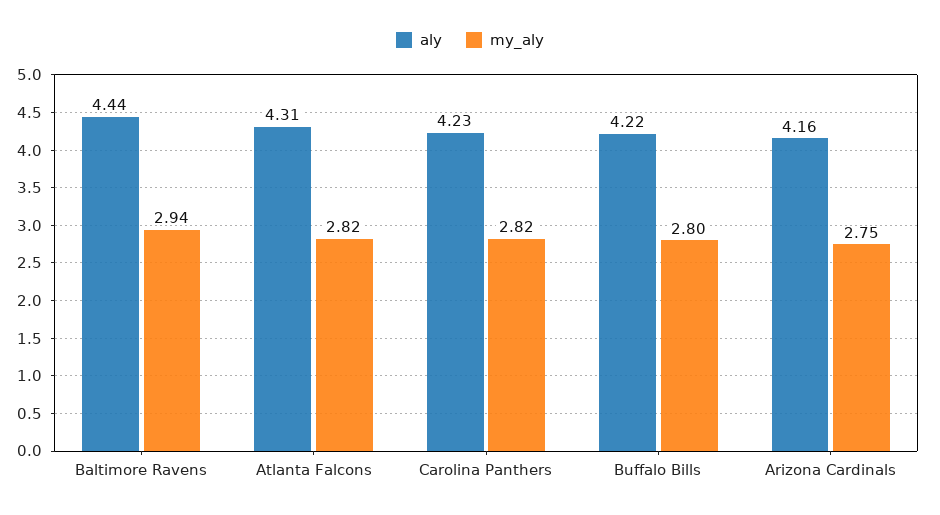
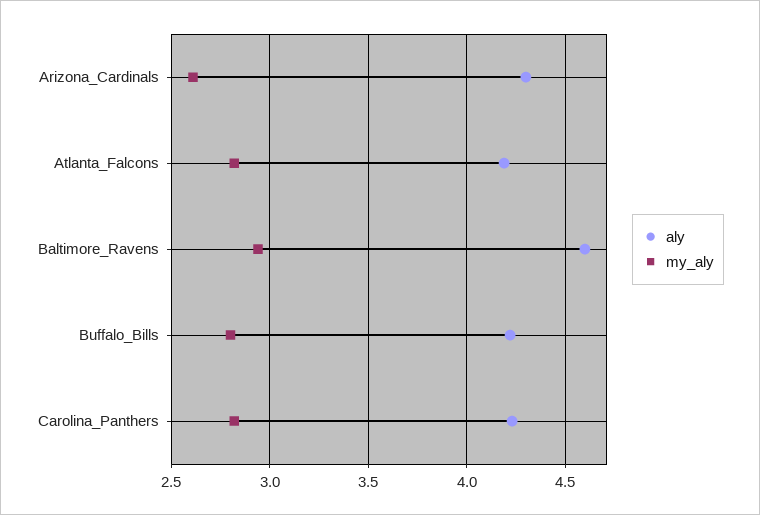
  {
    "aly": {
-     "Baltimore Ravens": 4.44,
+     "Baltimore Ravens": 4.6,
-     "Atlanta Falcons": 4.31,
+     "Atlanta Falcons": 4.2,
      "Carolina Panthers": 4.23,
      "Buffalo Bills": 4.22,
-     "Arizona Cardinals": 4.16
+     "Arizona Cardinals": 4.3
    },
    "my_aly": {
      "Baltimore Ravens": 2.94,
      "Atlanta Falcons": 2.82,
      "Carolina Panthers": 2.82,
      "Buffalo Bills": 2.8,
-     "Arizona Cardinals": 2.75
+     "Arizona Cardinals": 2.6
    }
  }

